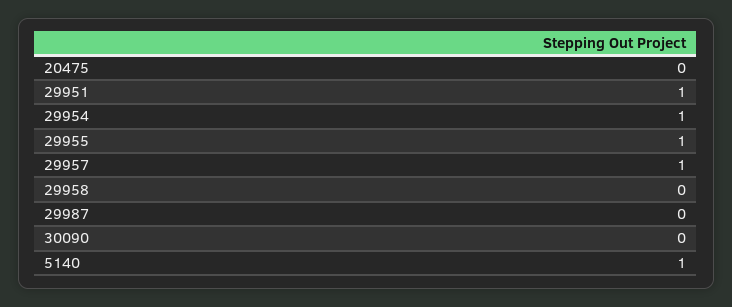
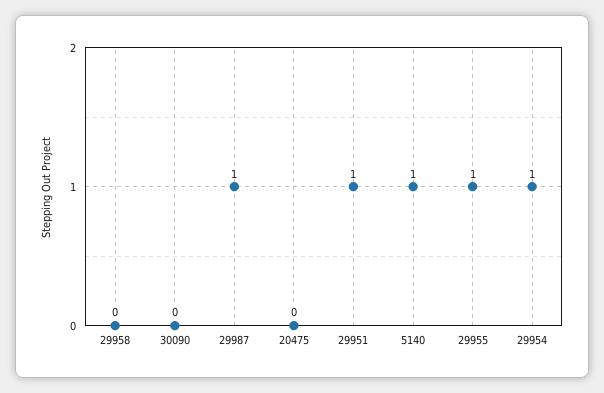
  {
    "20475": 0,
    "29951": 1,
    "29954": 1,
    "29955": 1,
-   "29957": 1,
    "29958": 0,
-   "29987": 0,
+   "29987": 1,
    "30090": 0,
    "5140": 1
  }

